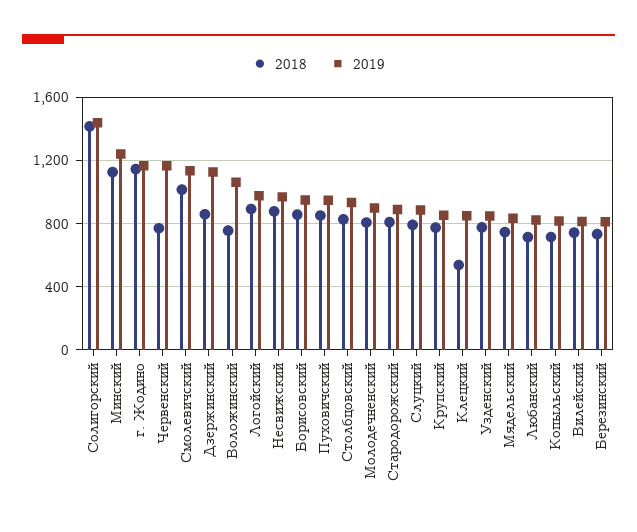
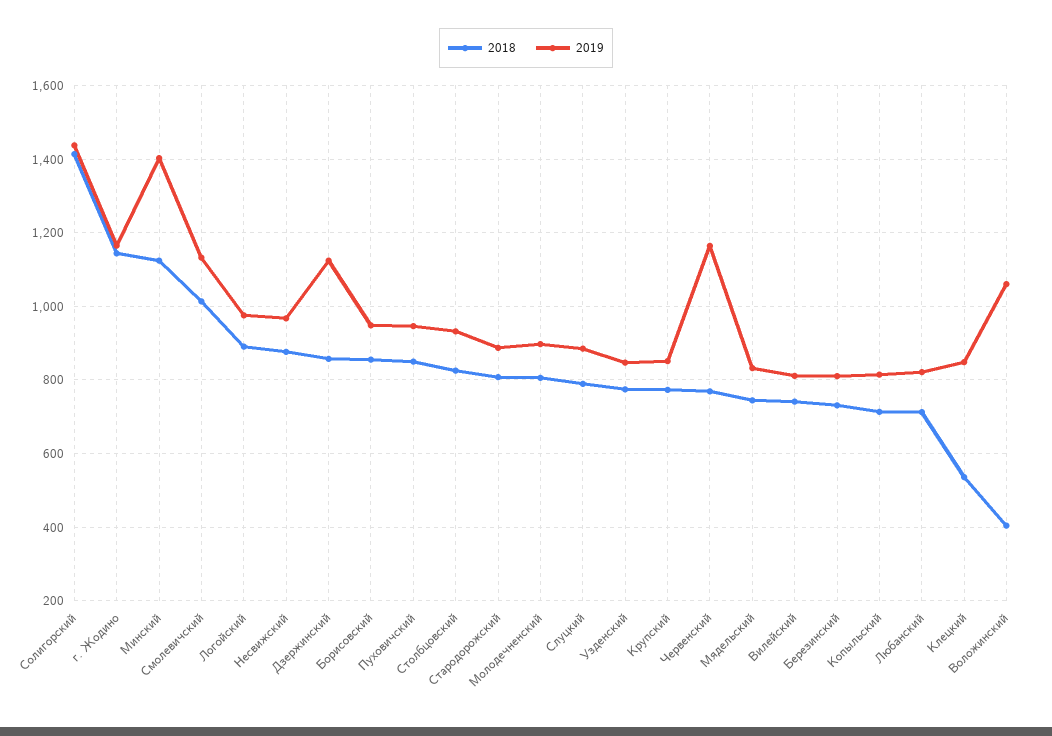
  {
    "2018": {
      "Солигорский": 1420,
      "Минский": 1120,
      "г. Жодино": 1140,
      "Червенский": 760,
      "Смолевичский": 1020,
      "Дзержинский": 860,
-     "Воложинский": 750,
+     "Воложинский": 400,
      "Логойский": 900,
      "Несвижский": 880,
      "Борисовский": 860,
      "Пуховичский": 840,
      "Столбцовский": 820,
      "Молодечненский": 800,
      "Стародорожский": 800,
      "Слуцкий": 780,
      "Крупский": 780,
      "Клецкий": 540,
      "Узденский": 780,
      "Мядельский": 740,
      "Любанский": 720,
      "Копыльский": 720,
      "Вилейский": 740,
      "Березинский": 740
    },
    "2019": {
      "Солигорский": 1440,
-     "Минский": 1250,
+     "Минский": 1400,
      "г. Жодино": 1160,
      "Червенский": 1160,
      "Смолевичский": 1140,
      "Дзержинский": 1120,
      "Воложинский": 1060,
      "Логойский": 980,
      "Несвижский": 960,
      "Борисовский": 940,
      "Пуховичский": 940,
      "Столбцовский": 940,
      "Молодечненский": 900,
      "Стародорожский": 880,
      "Слуцкий": 880,
      "Крупский": 860,
      "Клецкий": 840,
      "Узденский": 840,
      "Мядельский": 840,
      "Любанский": 820,
      "Копыльский": 820,
      "Вилейский": 820,
      "Березинский": 820
    }
  }

